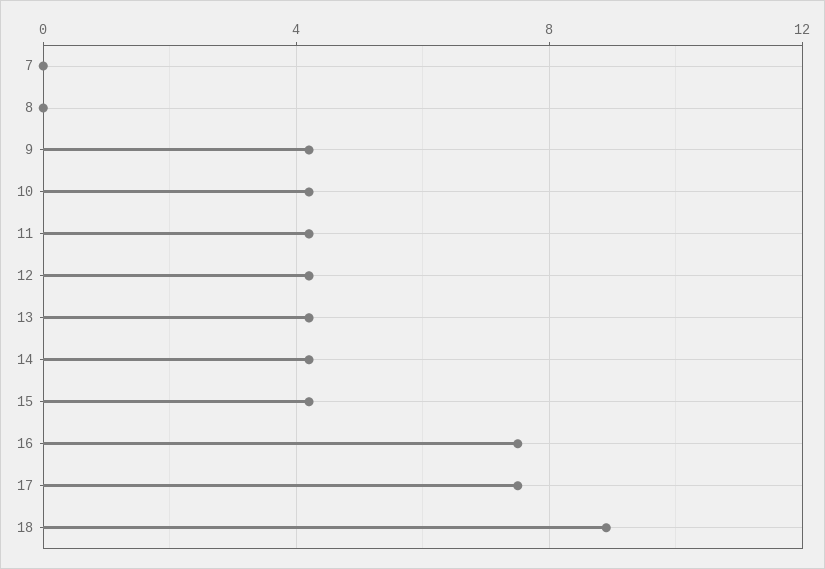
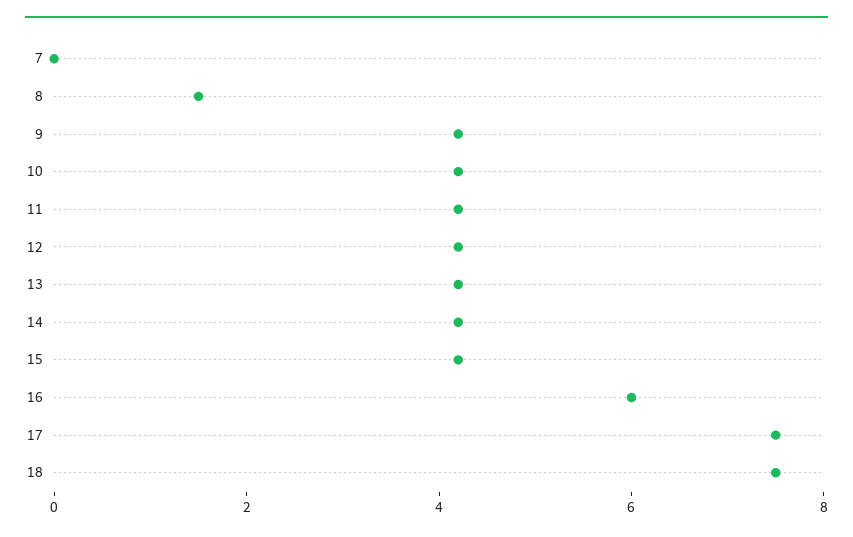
  {
    "7": 0,
-   "8": 0,
+   "8": 1.5,
    "9": 4,
    "10": 4,
    "11": 4,
    "12": 4,
    "13": 4,
    "14": 4,
    "15": 4,
-   "16": 7.5,
+   "16": 6,
    "17": 7.5,
-   "18": 9
+   "18": 7.5
  }

